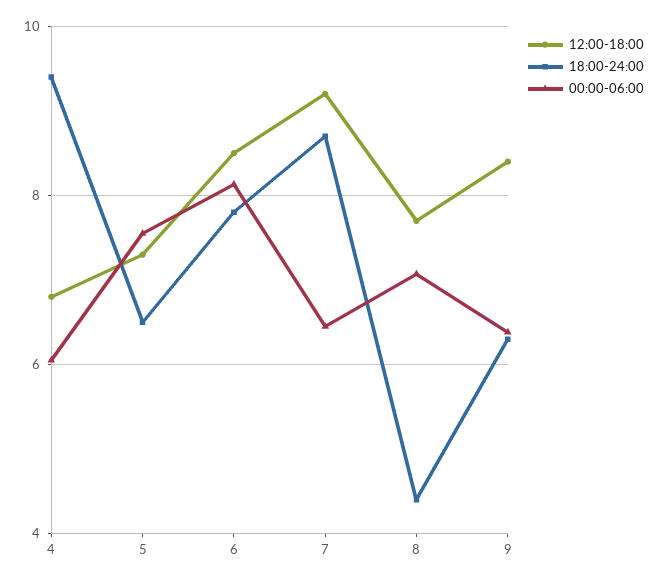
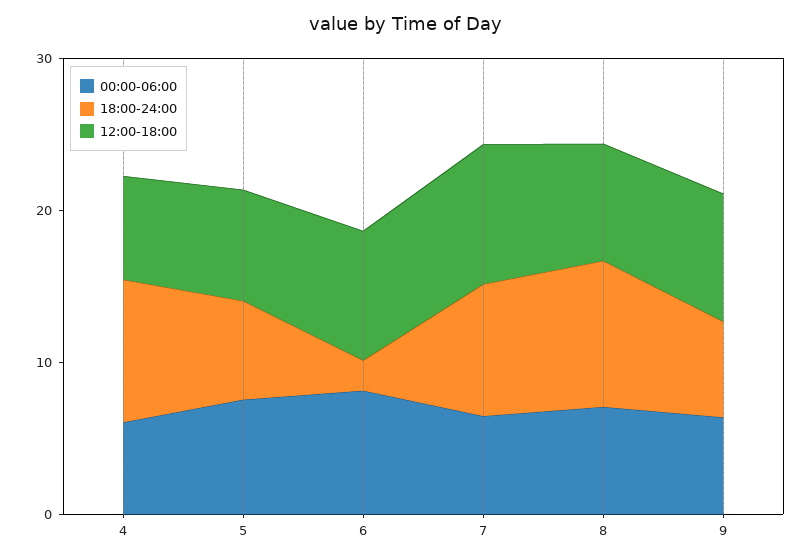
  {
    "12:00-18:00": {
      "4": 6.8,
      "5": 7.4,
      "6": 8.6,
      "7": 9.2,
      "8": 7.8,
      "9": 8.4
    },
    "18:00-24:00": {
      "4": 9.4,
      "5": 6.6,
-     "6": 7.8,
+     "6": 2,
      "7": 8.8,
-     "8": 4.4,
+     "8": 10,
      "9": 6.4
    },
    "00:00-06:00": {
      "4": 6,
      "5": 7.6,
      "6": 8.2,
      "7": 6.4,
      "8": 7,
      "9": 6.4
    }
  }

